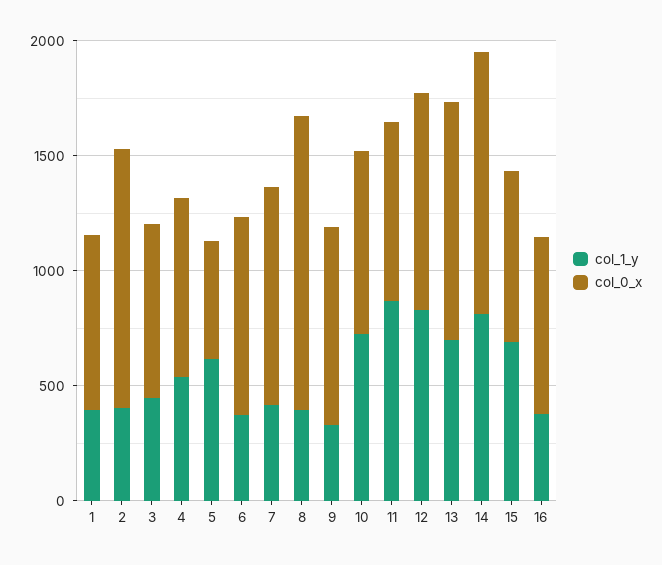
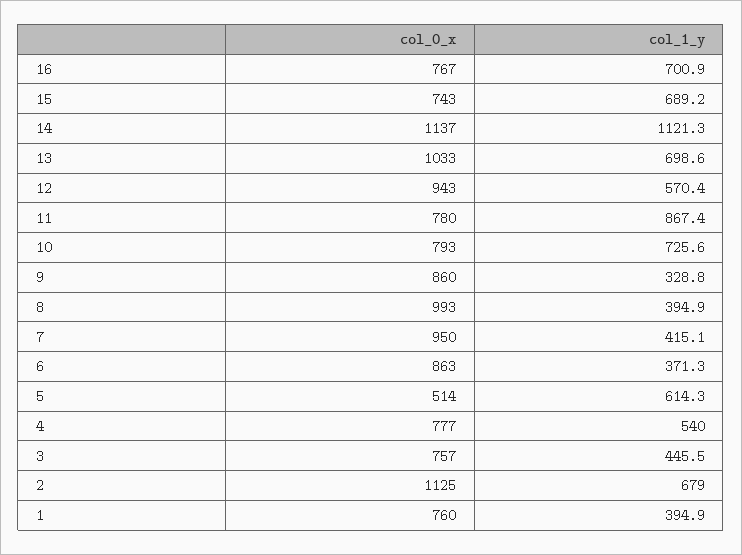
  {
    "col_1_y": {
      "1": 394.9,
-     "2": 400,
+     "2": 679,
      "3": 445.5,
      "4": 540,
      "5": 614.3,
      "6": 371.3,
      "7": 415.1,
      "8": 394.9,
      "9": 328.8,
      "10": 725.6,
      "11": 867.4,
-     "12": 800,
+     "12": 570.4,
      "13": 698.6,
-     "14": 800,
+     "14": 1121.3,
      "15": 689.2,
-     "16": 400
+     "16": 700.9
    },
    "col_0_x": {
      "1": 760,
      "2": 1125,
      "3": 757,
      "4": 777,
      "5": 514,
      "6": 863,
      "7": 950,
-     "8": 1300,
+     "8": 993,
      "9": 860,
      "10": 793,
      "11": 780,
      "12": 943,
      "13": 1033,
      "14": 1137,
      "15": 743,
      "16": 767
    }
  }

